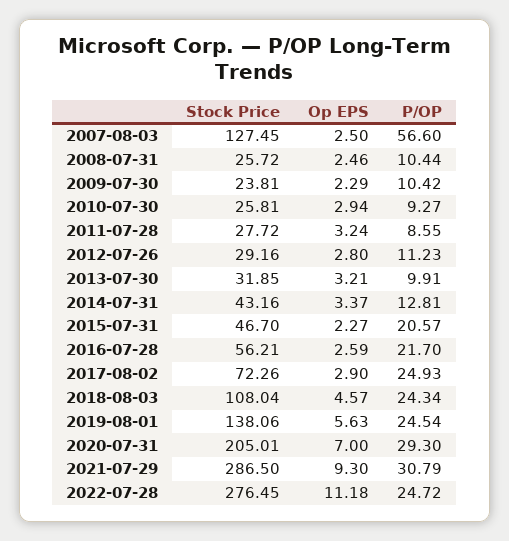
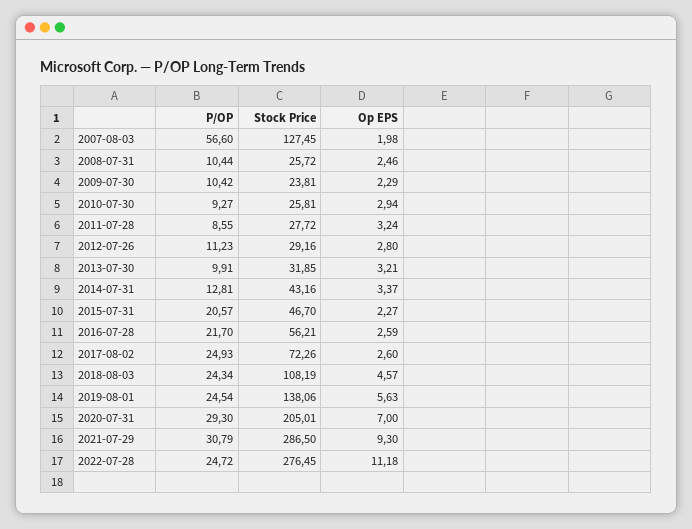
  {
    "Stock Price": {
      "2007-08-03": 127.45,
      "2008-07-31": 25.72,
      "2009-07-30": 23.81,
      "2010-07-30": 25.81,
      "2011-07-28": 27.72,
      "2012-07-26": 29.16,
      "2013-07-30": 31.85,
      "2014-07-31": 43.16,
      "2015-07-31": 46.7,
      "2016-07-28": 56.21,
      "2017-08-02": 72.26,
-     "2018-08-03": 108.04,
+     "2018-08-03": 108.19,
      "2019-08-01": 138.06,
      "2020-07-31": 205.01,
      "2021-07-29": 286.5,
      "2022-07-28": 276.45
    },
    "Op EPS": {
-     "2007-08-03": 2.5,
+     "2007-08-03": 1.98,
      "2008-07-31": 2.46,
      "2009-07-30": 2.29,
      "2010-07-30": 2.94,
      "2011-07-28": 3.24,
      "2012-07-26": 2.8,
      "2013-07-30": 3.21,
      "2014-07-31": 3.37,
      "2015-07-31": 2.27,
      "2016-07-28": 2.59,
-     "2017-08-02": 2.9,
+     "2017-08-02": 2.6,
      "2018-08-03": 4.57,
      "2019-08-01": 5.63,
      "2020-07-31": 7,
      "2021-07-29": 9.3,
      "2022-07-28": 11.18
    },
    "P/OP": {
      "2007-08-03": 56.6,
      "2008-07-31": 10.44,
      "2009-07-30": 10.42,
      "2010-07-30": 9.27,
      "2011-07-28": 8.55,
      "2012-07-26": 11.23,
      "2013-07-30": 9.91,
      "2014-07-31": 12.81,
      "2015-07-31": 20.57,
      "2016-07-28": 21.7,
      "2017-08-02": 24.93,
      "2018-08-03": 24.34,
      "2019-08-01": 24.54,
      "2020-07-31": 29.3,
      "2021-07-29": 30.79,
      "2022-07-28": 24.72
    }
  }

